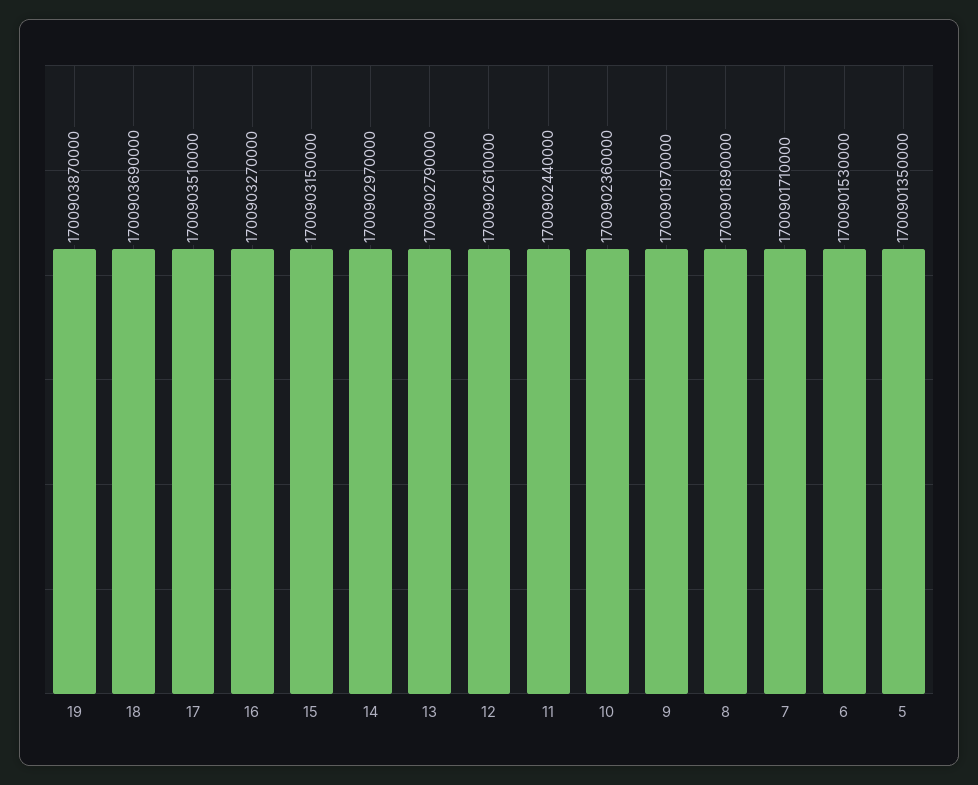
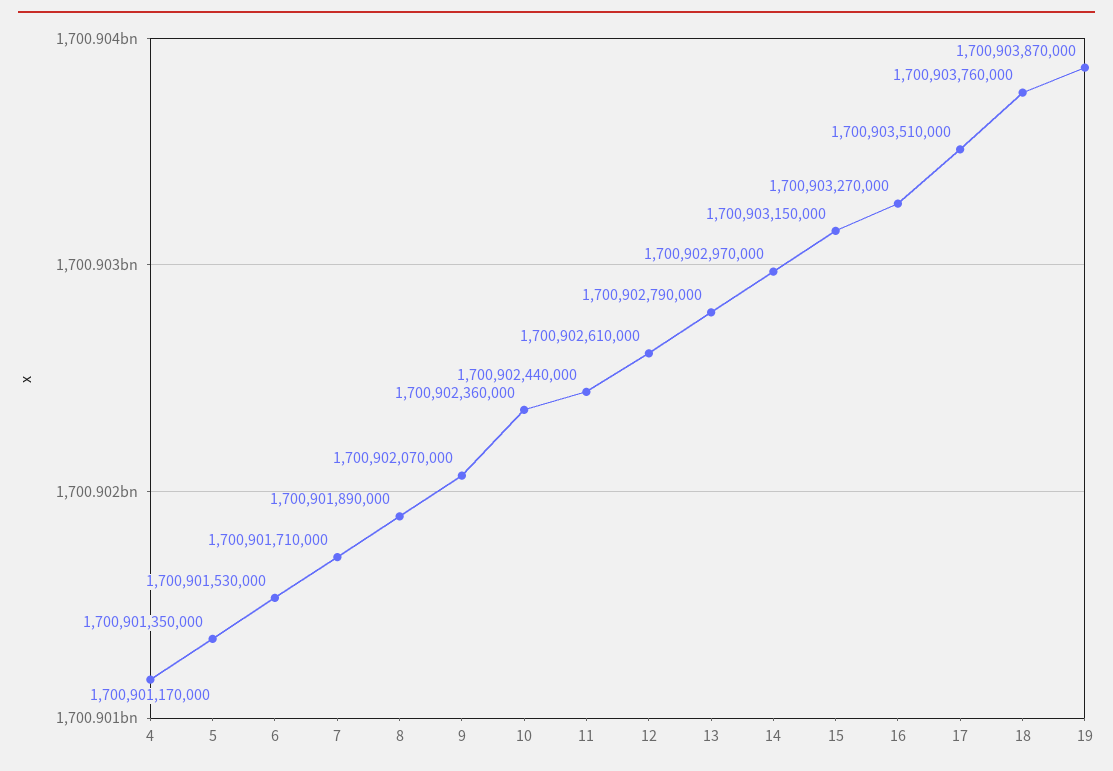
  {
    "19": 1700903870000,
-   "18": 1700903690000,
+   "18": 1700903760000,
    "17": 1700903510000,
    "16": 1700903270000,
    "15": 1700903150000,
    "14": 1700902970000,
    "13": 1700902790000,
    "12": 1700902610000,
    "11": 1700902440000,
    "10": 1700902360000,
-   "9": 1700901970000,
+   "9": 1700902070000,
    "8": 1700901890000,
    "7": 1700901710000,
    "6": 1700901530000,
-   "5": 1700901350000
+   "5": 1700901350000,
+   "4": 1700901170000
  }

